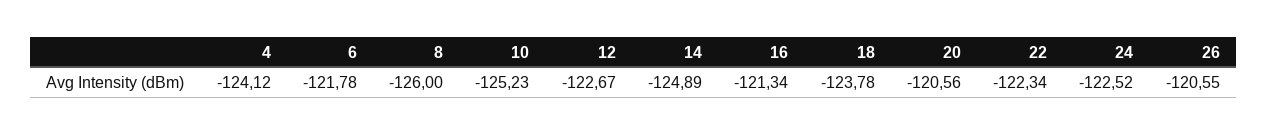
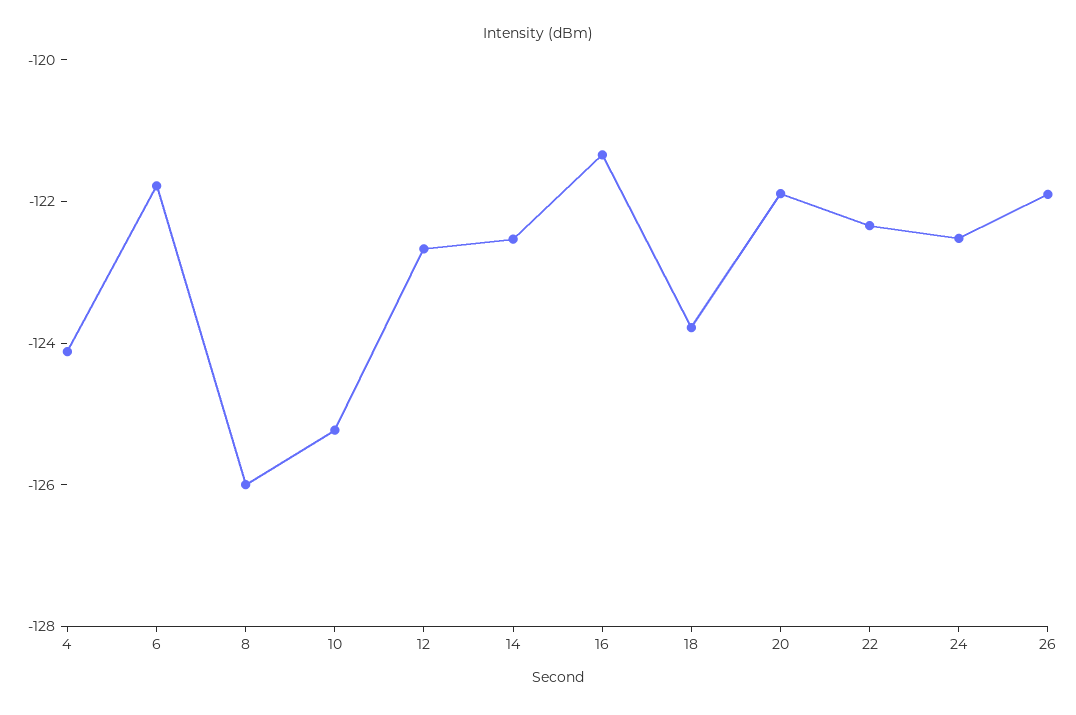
  {
    "4": -124.12,
    "6": -121.78,
    "8": -126,
    "10": -125.23,
    "12": -122.67,
-   "14": -124.89,
+   "14": -122.5,
    "16": -121.34,
    "18": -123.78,
-   "20": -120.56,
+   "20": -122,
    "22": -122.34,
    "24": -122.52,
-   "26": -120.55
+   "26": -122
  }

